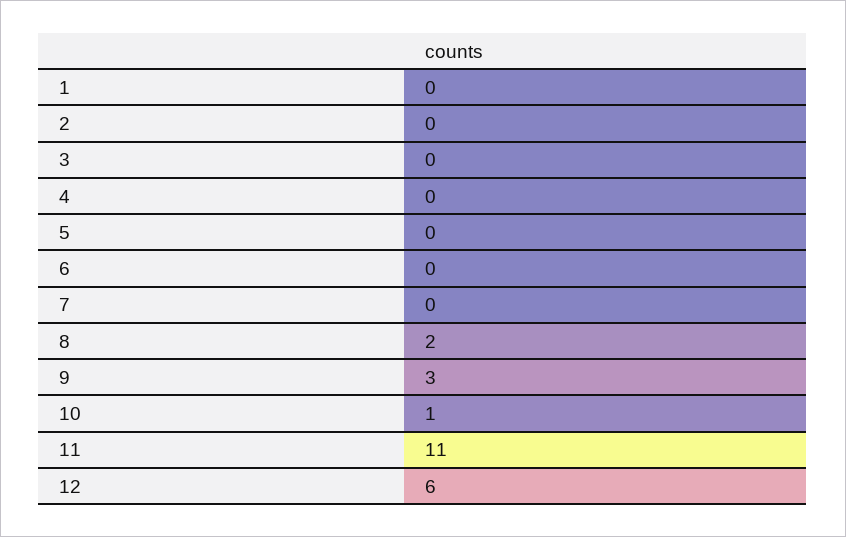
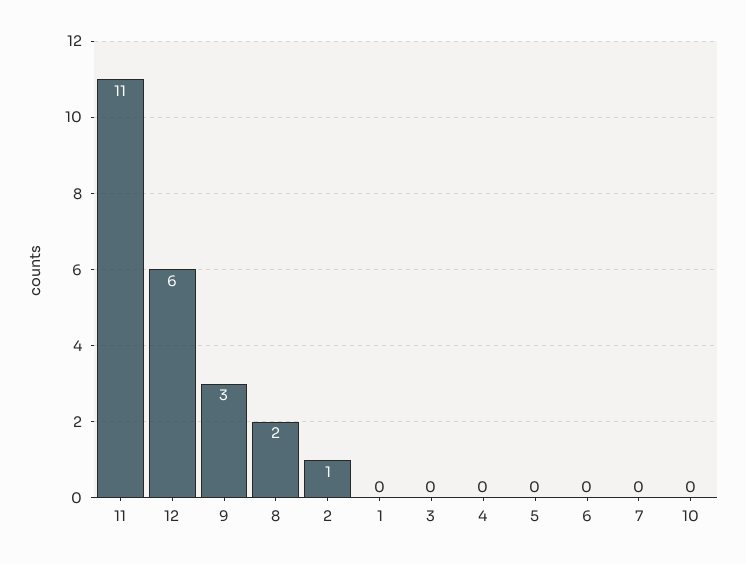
  {
    "1": 0,
-   "2": 0,
+   "2": 1,
    "3": 0,
    "4": 0,
    "5": 0,
    "6": 0,
    "7": 0,
    "8": 2,
    "9": 3,
-   "10": 1,
+   "10": 0,
    "11": 11,
    "12": 6
  }

